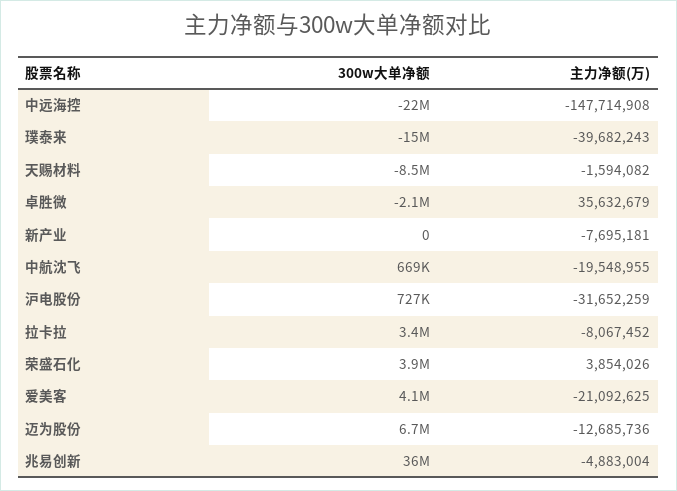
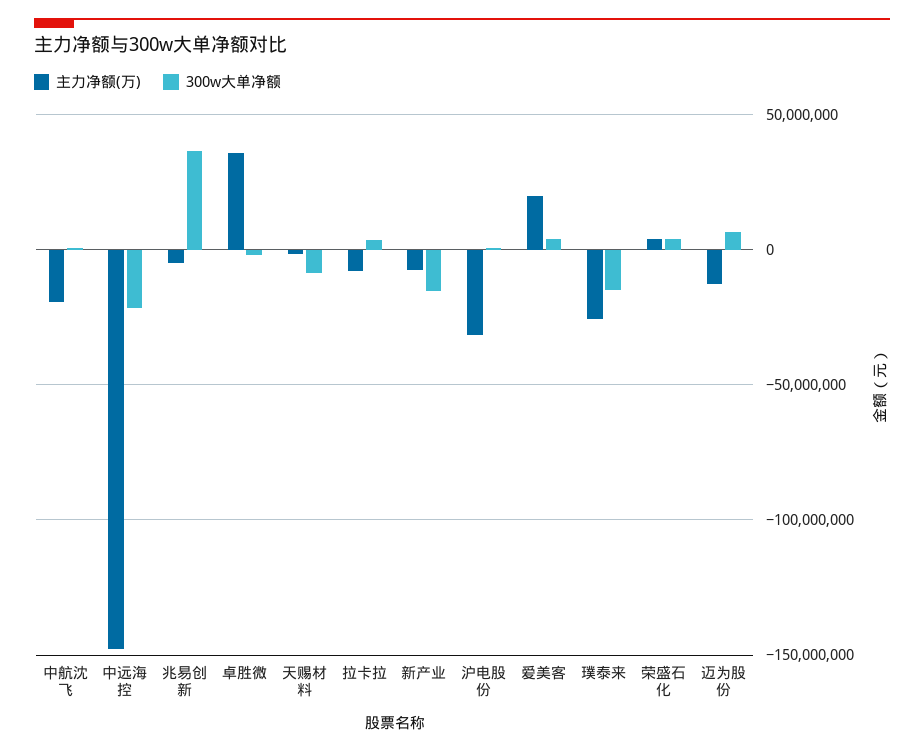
  {
    "300w大单净额": {
      "中远海控": -22000000,
      "璞泰来": -15000000,
      "天赐材料": -8500000,
      "卓胜微": -2100000,
-     "新产业": 0,
+     "新产业": -15000000,
      "中航沈飞": 669000,
      "沪电股份": 727000,
      "拉卡拉": 3400000,
      "荣盛石化": 3900000,
      "爱美客": 4100000,
      "迈为股份": 6700000,
      "兆易创新": 36000000
    },
    "主力净额(万)": {
      "中远海控": -147714908,
-     "璞泰来": -39682243,
+     "璞泰来": -25000000,
      "天赐材料": -1594082,
      "卓胜微": 35632679,
      "新产业": -7695181,
      "中航沈飞": -19548955,
      "沪电股份": -31652259,
      "拉卡拉": -8067452,
      "荣盛石化": 3854026,
-     "爱美客": -21092625,
+     "爱美客": 20000000,
      "迈为股份": -12685736,
      "兆易创新": -4883004
    }
  }

